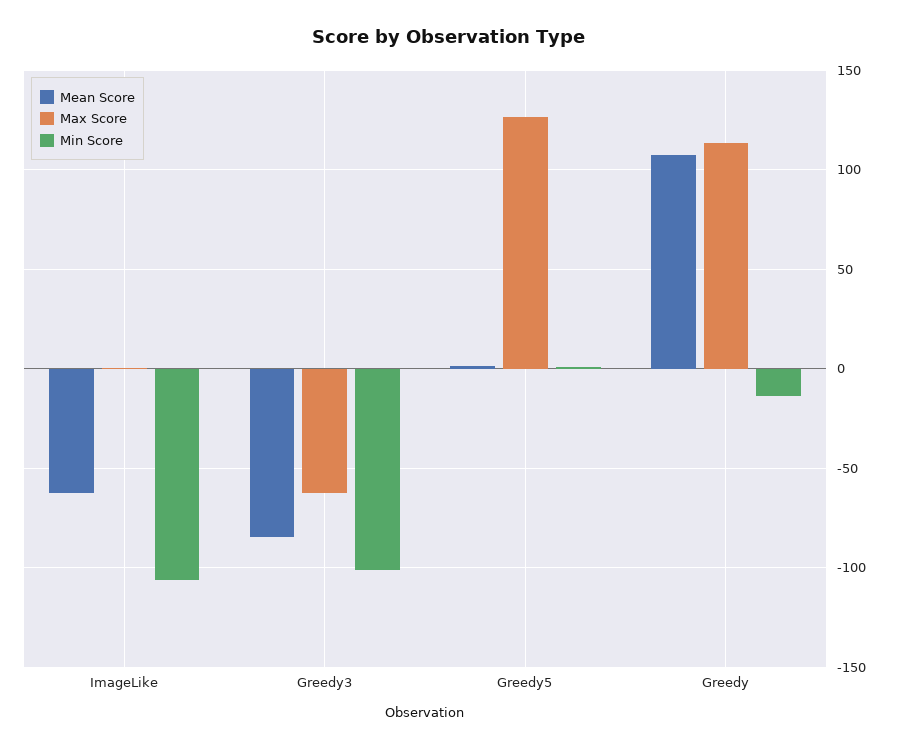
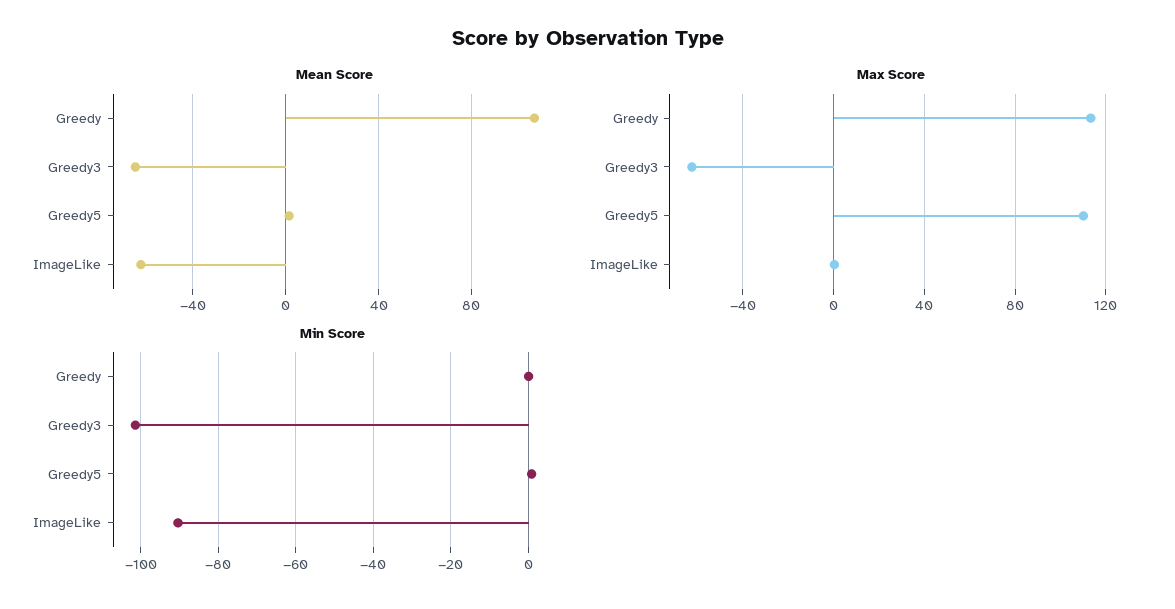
  {
    "Mean Score": {
      "ImageLike": -60,
-     "Greedy3": -85,
+     "Greedy3": -65,
      "Greedy5": 0,
      "Greedy": 105
    },
    "Max Score": {
      "ImageLike": 0,
      "Greedy3": -60,
-     "Greedy5": 125,
+     "Greedy5": 110,
      "Greedy": 115
    },
    "Min Score": {
-     "ImageLike": -105,
+     "ImageLike": -90,
      "Greedy3": -102,
      "Greedy5": 0,
-     "Greedy": -15
+     "Greedy": 0
    }
  }

